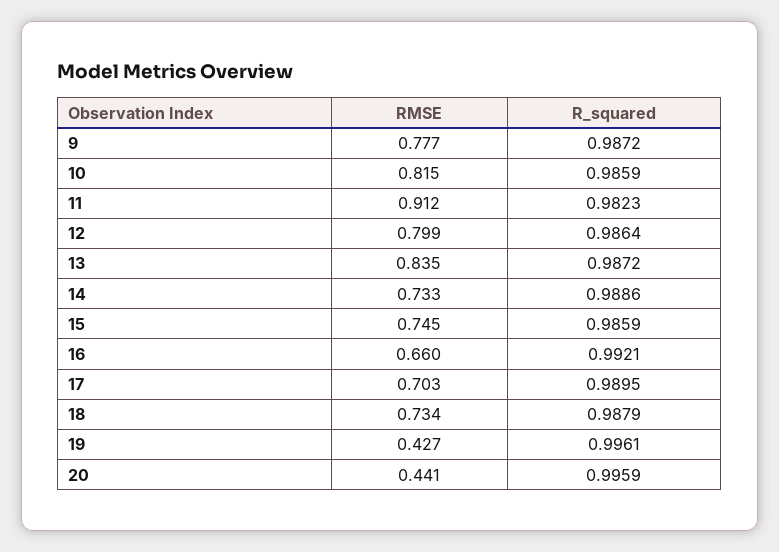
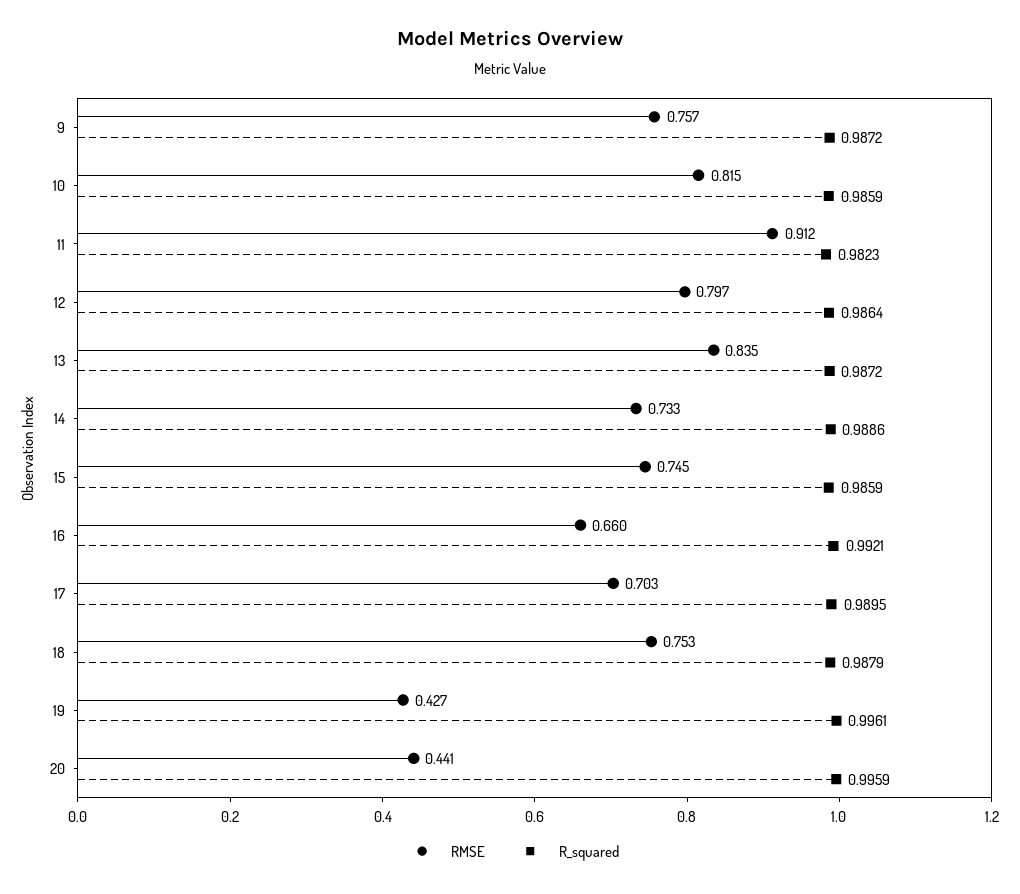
  {
    "RMSE": {
-     "9": 0.777,
+     "9": 0.757,
      "10": 0.815,
      "11": 0.912,
-     "12": 0.799,
+     "12": 0.797,
      "13": 0.835,
      "14": 0.733,
      "15": 0.745,
      "16": 0.66,
      "17": 0.703,
-     "18": 0.734,
+     "18": 0.753,
      "19": 0.427,
      "20": 0.441
    },
    "R_squared": {
      "9": 0.9872,
      "10": 0.9859,
      "11": 0.9823,
      "12": 0.9864,
      "13": 0.9872,
      "14": 0.9886,
      "15": 0.9859,
      "16": 0.9921,
      "17": 0.9895,
      "18": 0.9879,
      "19": 0.9961,
      "20": 0.9959
    }
  }

